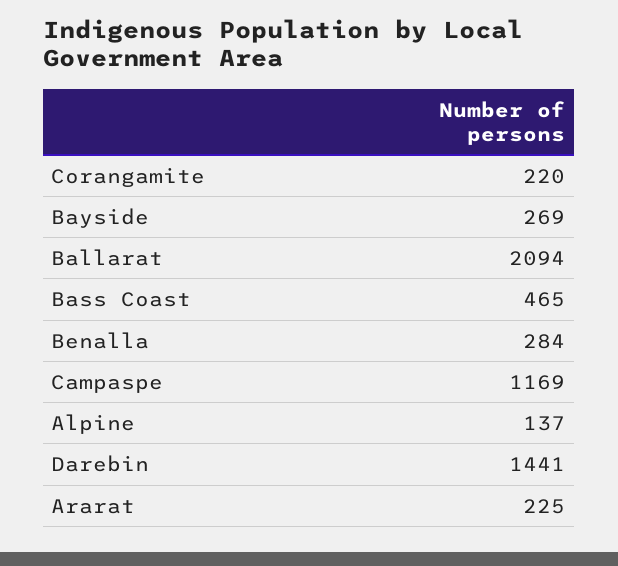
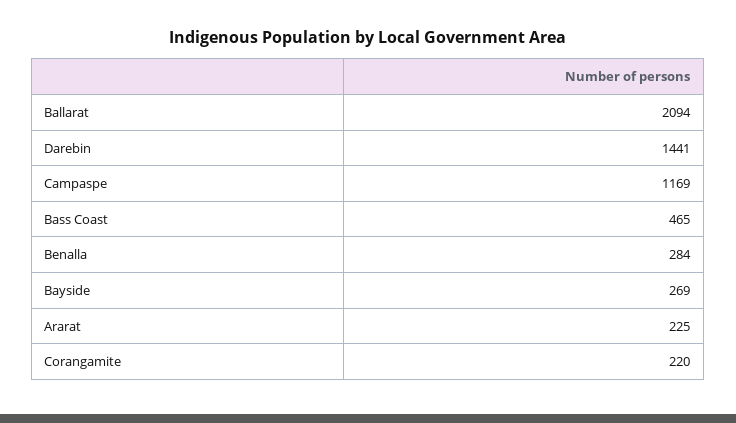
  {
    "Corangamite": 220,
    "Bayside": 269,
    "Ballarat": 2094,
    "Bass Coast": 465,
    "Benalla": 284,
    "Campaspe": 1169,
-   "Alpine": 137,
    "Darebin": 1441,
    "Ararat": 225
  }

